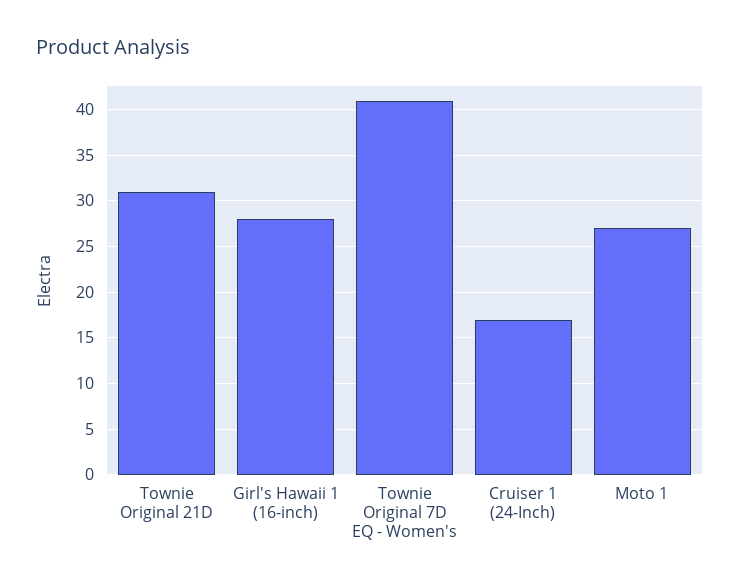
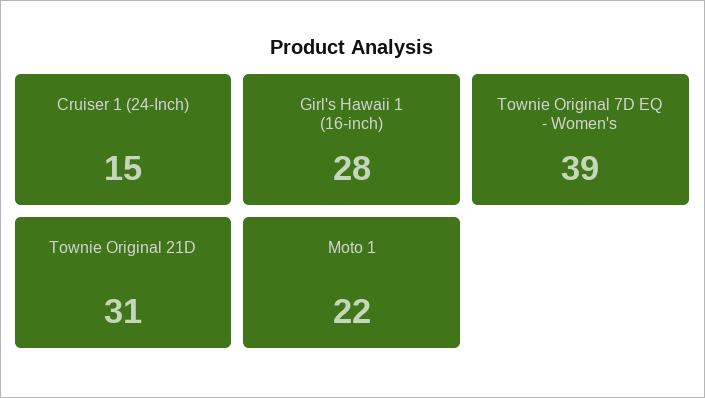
  {
    "Townie Original 21D": 31,
    "Girl's Hawaii 1 (16-inch)": 28,
-   "Townie Original 7D EQ - Women's": 41,
+   "Townie Original 7D EQ - Women's": 39,
-   "Cruiser 1 (24-Inch)": 17,
+   "Cruiser 1 (24-Inch)": 15,
-   "Moto 1": 27
+   "Moto 1": 22
  }

